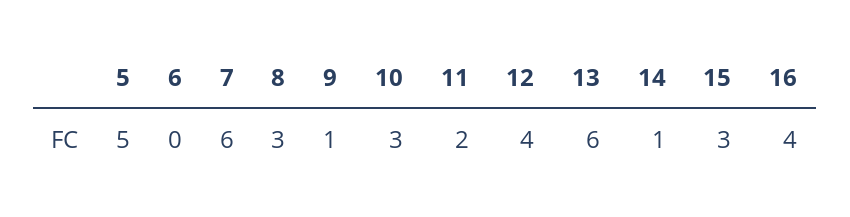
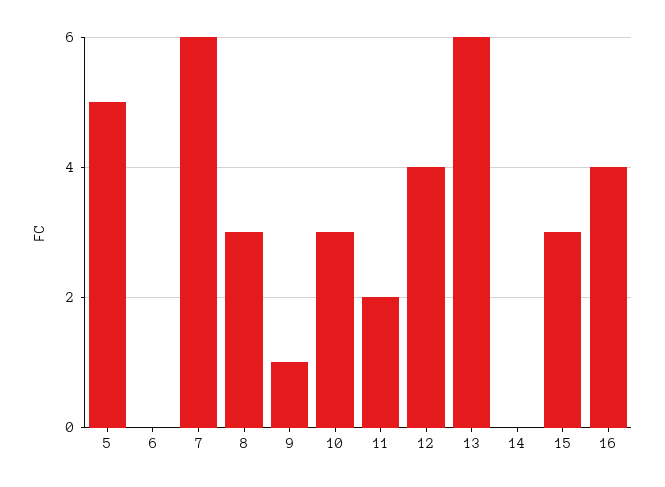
  {
    "5": 5,
    "6": 0,
    "7": 6,
    "8": 3,
    "9": 1,
    "10": 3,
    "11": 2,
    "12": 4,
    "13": 6,
-   "14": 1,
+   "14": 0,
    "15": 3,
    "16": 4
  }

